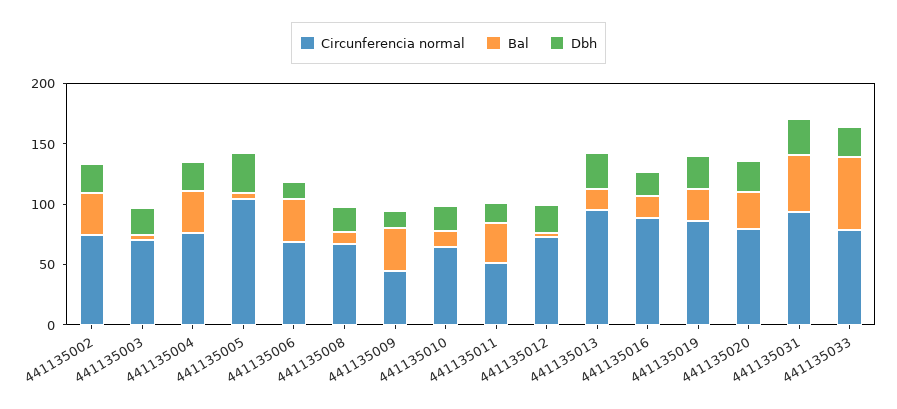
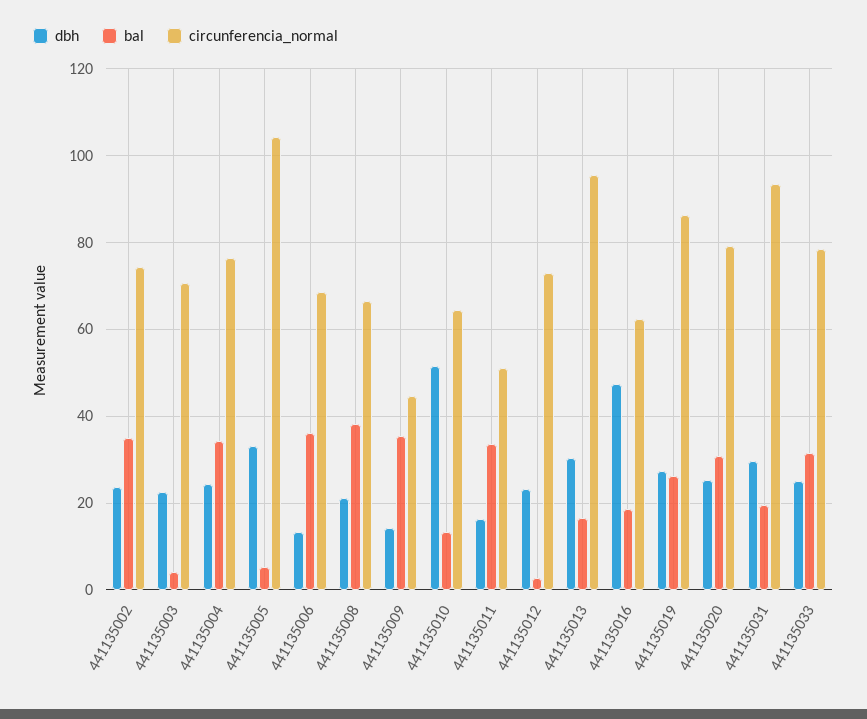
  {
    "Circunferencia normal": {
      "441135002": 74,
      "441135003": 70,
      "441135004": 76,
      "441135005": 104,
      "441135006": 68,
      "441135008": 66,
      "441135009": 44,
      "441135010": 64,
      "441135011": 52,
      "441135012": 74,
      "441135013": 96,
-     "441135016": 90,
+     "441135016": 62,
      "441135019": 86,
      "441135020": 80,
      "441135031": 94,
      "441135033": 78
    },
    "Bal": {
      "441135002": 34,
      "441135003": 4,
      "441135004": 34,
      "441135005": 6,
      "441135006": 36,
-     "441135008": 10,
+     "441135008": 38,
      "441135009": 36,
      "441135010": 14,
      "441135011": 34,
      "441135012": 2,
      "441135013": 16,
      "441135016": 18,
      "441135019": 26,
      "441135020": 30,
-     "441135031": 50,
+     "441135031": 20,
-     "441135033": 60
+     "441135033": 32
    },
    "Dbh": {
      "441135002": 24,
      "441135003": 22,
      "441135004": 24,
      "441135005": 34,
      "441135006": 14,
      "441135008": 22,
      "441135009": 14,
-     "441135010": 20,
+     "441135010": 52,
      "441135011": 16,
      "441135012": 24,
      "441135013": 30,
-     "441135016": 20,
+     "441135016": 48,
      "441135019": 28,
      "441135020": 26,
      "441135031": 30,
      "441135033": 26
    }
  }

